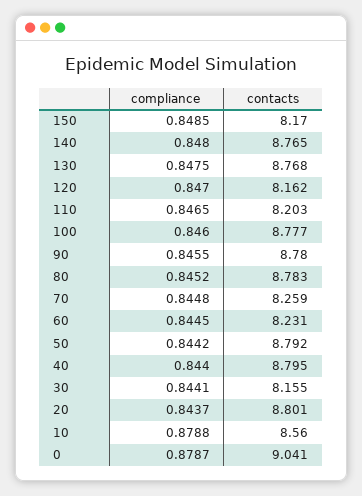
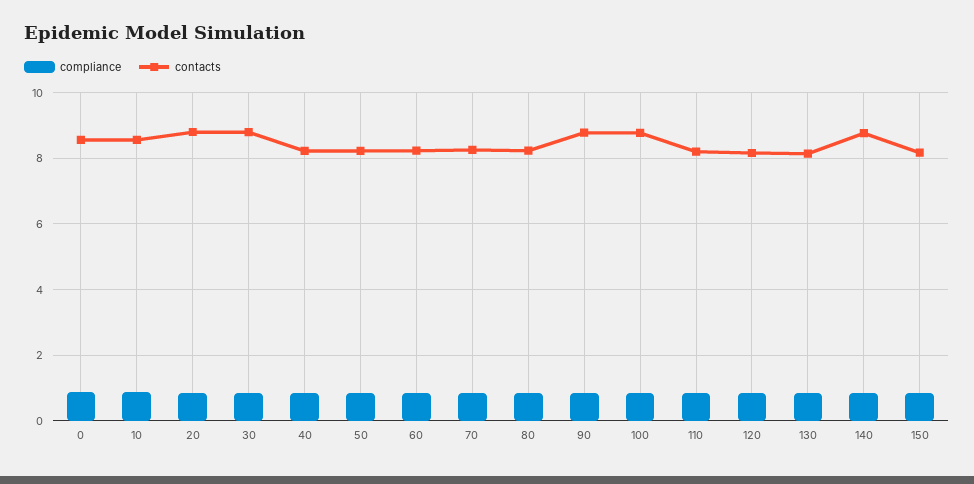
  {
    "compliance": {
      "150": 0.8485,
      "140": 0.848,
      "130": 0.8475,
      "120": 0.847,
      "110": 0.8465,
      "100": 0.846,
      "90": 0.8455,
      "80": 0.8452,
      "70": 0.8448,
      "60": 0.8445,
      "50": 0.8442,
      "40": 0.844,
      "30": 0.8441,
      "20": 0.8437,
      "10": 0.8788,
      "0": 0.8787
    },
    "contacts": {
      "150": 8.17,
      "140": 8.765,
-     "130": 8.768,
+     "130": 8.2,
      "120": 8.162,
      "110": 8.203,
      "100": 8.777,
      "90": 8.78,
-     "80": 8.783,
+     "80": 8.2,
      "70": 8.259,
      "60": 8.231,
-     "50": 8.792,
+     "50": 8.2,
-     "40": 8.795,
+     "40": 8.2,
-     "30": 8.155,
+     "30": 8.8,
      "20": 8.801,
      "10": 8.56,
-     "0": 9.041
+     "0": 8.6
    }
  }

